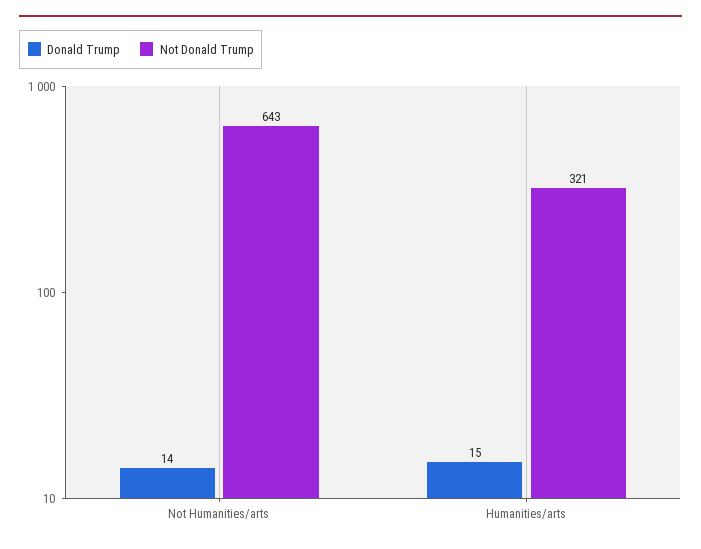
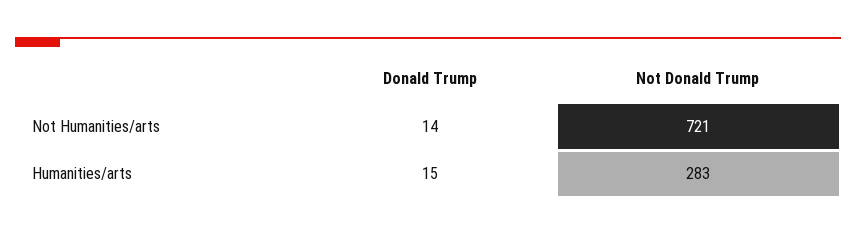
  {
    "Donald Trump": {
      "Not Humanities/arts": 14,
      "Humanities/arts": 15
    },
    "Not Donald Trump": {
-     "Not Humanities/arts": 643,
+     "Not Humanities/arts": 721,
-     "Humanities/arts": 321
+     "Humanities/arts": 283
    }
  }

